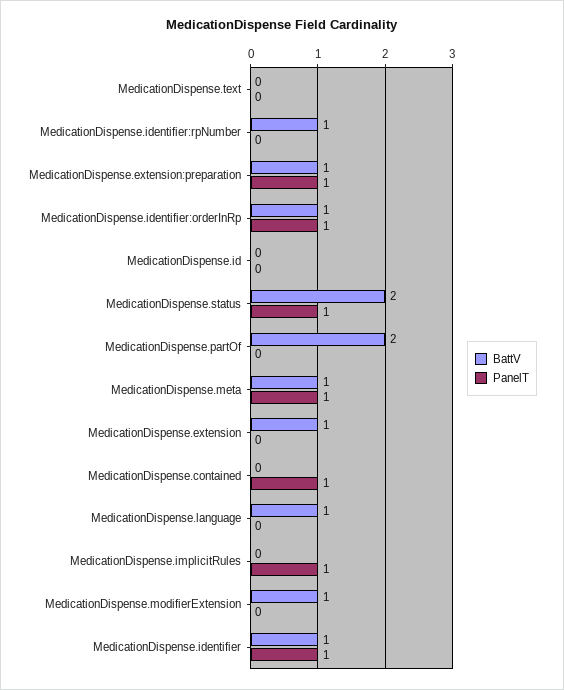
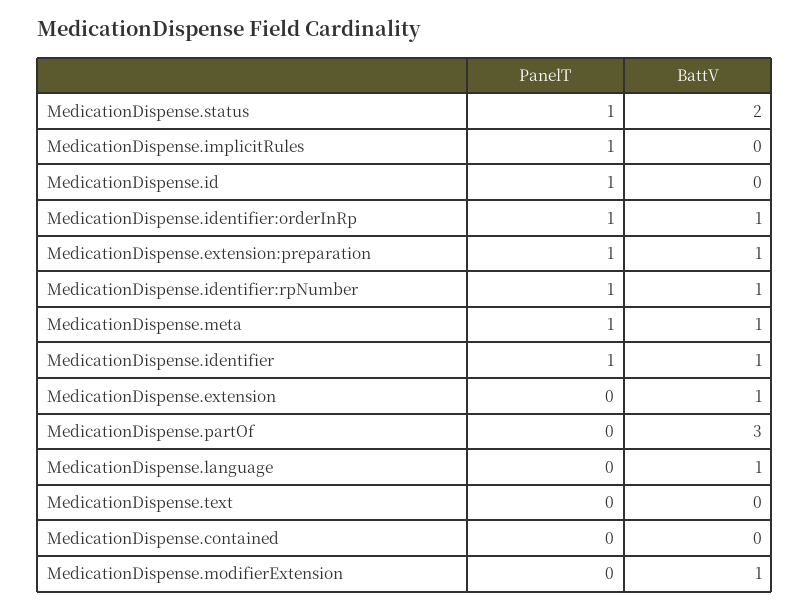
  {
    "BattV": {
      "MedicationDispense.text": 0,
      "MedicationDispense.identifier:rpNumber": 1,
      "MedicationDispense.extension:preparation": 1,
      "MedicationDispense.identifier:orderInRp": 1,
      "MedicationDispense.id": 0,
      "MedicationDispense.status": 2,
-     "MedicationDispense.partOf": 2,
+     "MedicationDispense.partOf": 3,
      "MedicationDispense.meta": 1,
      "MedicationDispense.extension": 1,
      "MedicationDispense.contained": 0,
      "MedicationDispense.language": 1,
      "MedicationDispense.implicitRules": 0,
      "MedicationDispense.modifierExtension": 1,
      "MedicationDispense.identifier": 1
    },
    "PanelT": {
      "MedicationDispense.text": 0,
-     "MedicationDispense.identifier:rpNumber": 0,
+     "MedicationDispense.identifier:rpNumber": 1,
      "MedicationDispense.extension:preparation": 1,
      "MedicationDispense.identifier:orderInRp": 1,
-     "MedicationDispense.id": 0,
+     "MedicationDispense.id": 1,
      "MedicationDispense.status": 1,
      "MedicationDispense.partOf": 0,
      "MedicationDispense.meta": 1,
      "MedicationDispense.extension": 0,
-     "MedicationDispense.contained": 1,
+     "MedicationDispense.contained": 0,
      "MedicationDispense.language": 0,
      "MedicationDispense.implicitRules": 1,
      "MedicationDispense.modifierExtension": 0,
      "MedicationDispense.identifier": 1
    }
  }

